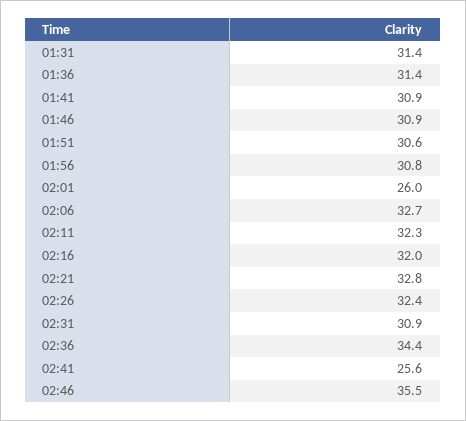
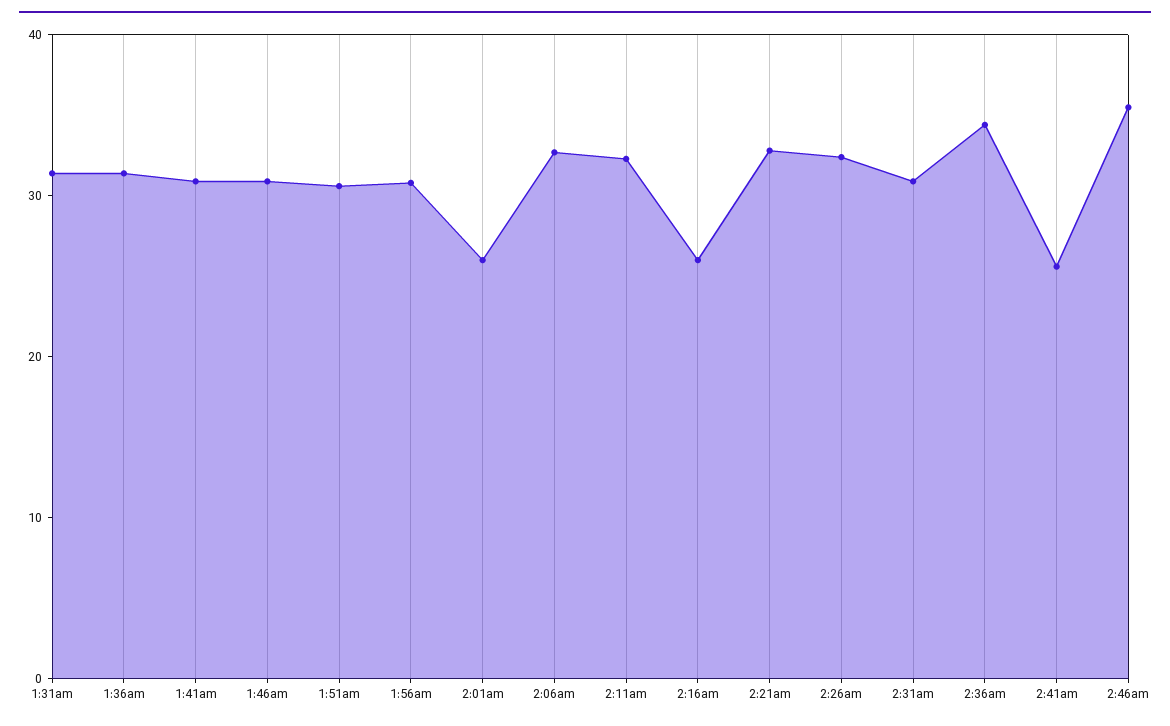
  {
    "01:31": 31.4,
    "01:36": 31.4,
    "01:41": 30.9,
    "01:46": 30.9,
    "01:51": 30.6,
    "01:56": 30.8,
    "02:01": 26,
    "02:06": 32.7,
    "02:11": 32.3,
-   "02:16": 32,
+   "02:16": 26,
    "02:21": 32.8,
    "02:26": 32.4,
    "02:31": 30.9,
    "02:36": 34.4,
    "02:41": 25.6,
    "02:46": 35.5
  }

